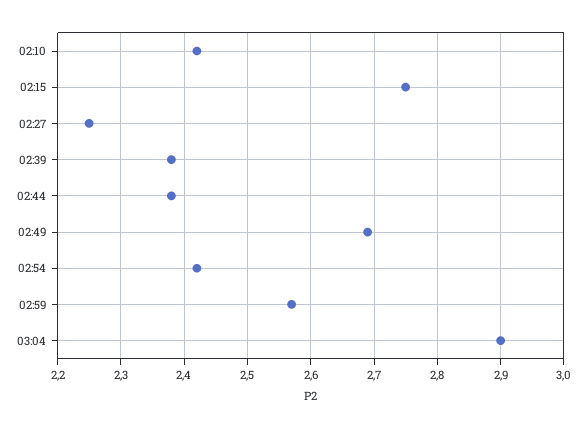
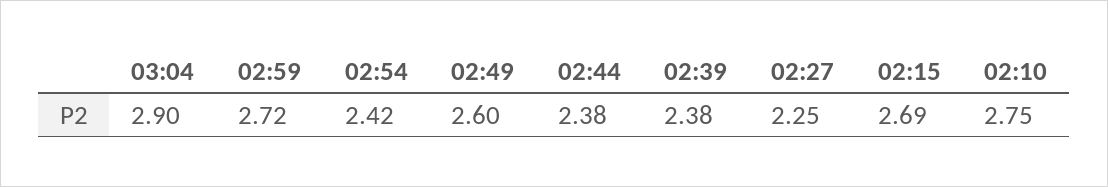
  {
-   "02:10": 2.42,
+   "02:10": 2.75,
-   "02:15": 2.75,
+   "02:15": 2.69,
    "02:27": 2.25,
    "02:39": 2.38,
    "02:44": 2.38,
-   "02:49": 2.69,
+   "02:49": 2.6,
    "02:54": 2.42,
-   "02:59": 2.57,
+   "02:59": 2.72,
    "03:04": 2.9
  }

